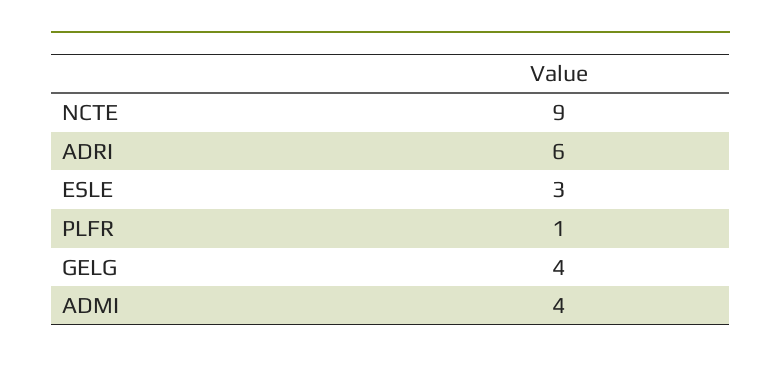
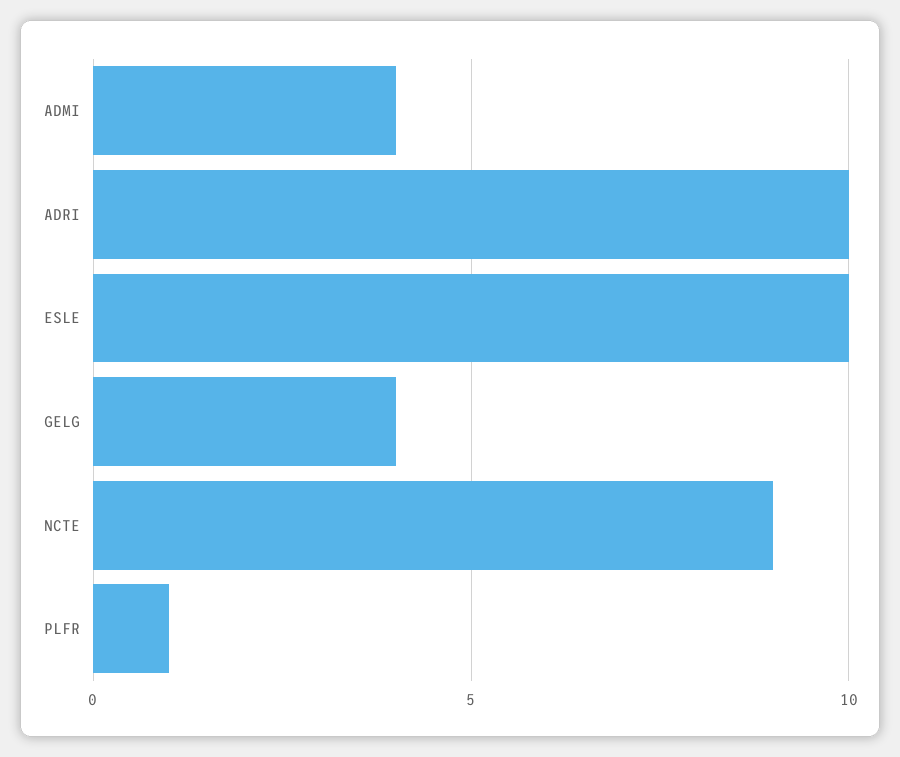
  {
    "NCTE": 9,
-   "ADRI": 6,
+   "ADRI": 10,
-   "ESLE": 3,
+   "ESLE": 10,
    "PLFR": 1,
    "GELG": 4,
    "ADMI": 4
  }

